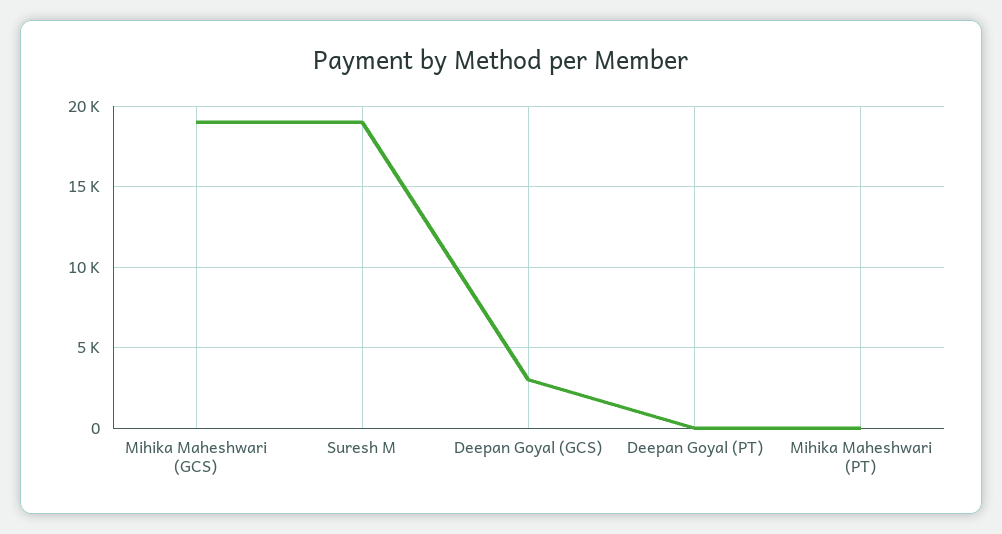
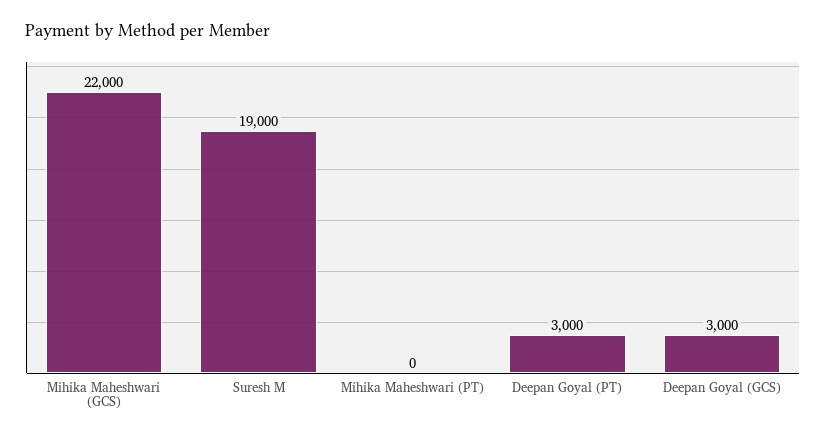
  {
-   "Mihika Maheshwari (GCS)": 19000,
+   "Mihika Maheshwari (GCS)": 22000,
    "Suresh M": 19000,
    "Deepan Goyal (GCS)": 3000,
-   "Deepan Goyal (PT)": 0,
+   "Deepan Goyal (PT)": 3000,
    "Mihika Maheshwari (PT)": 0
  }

